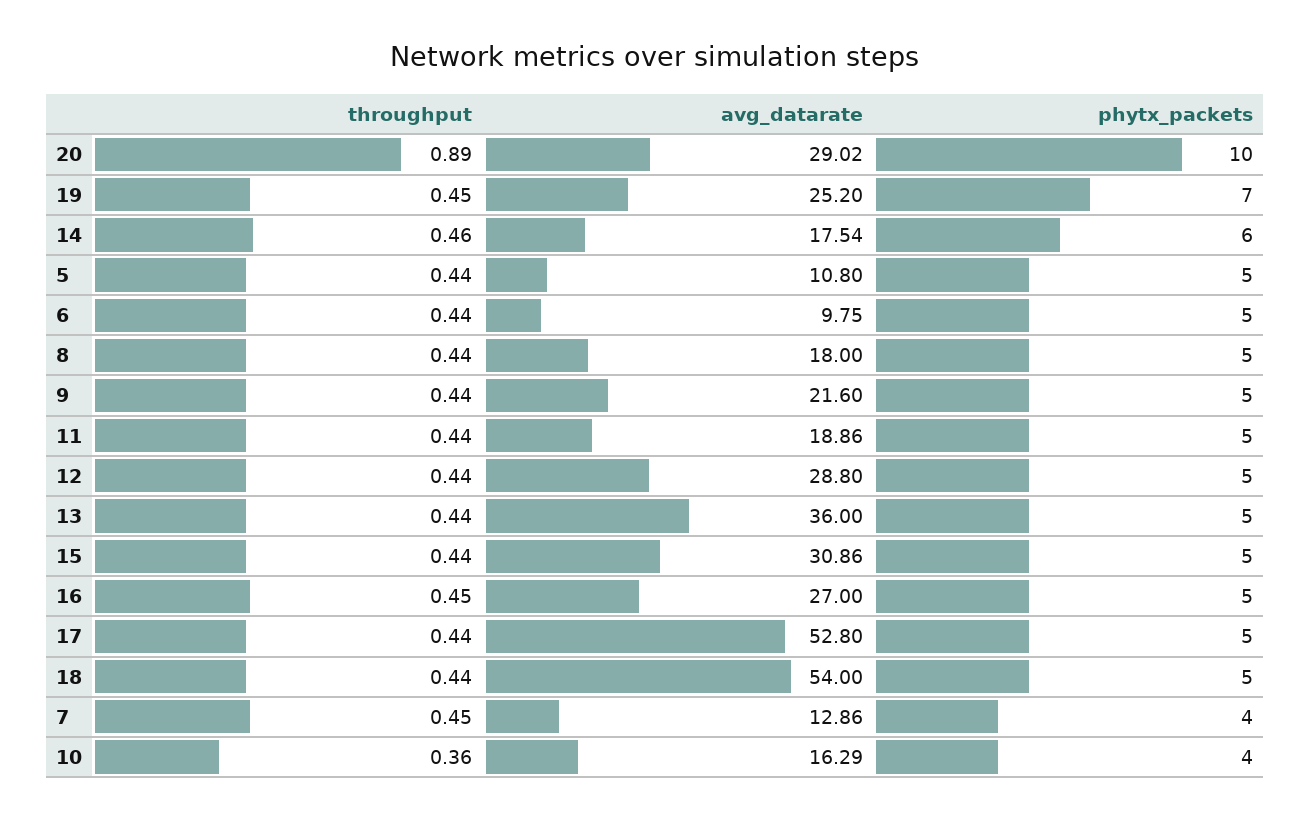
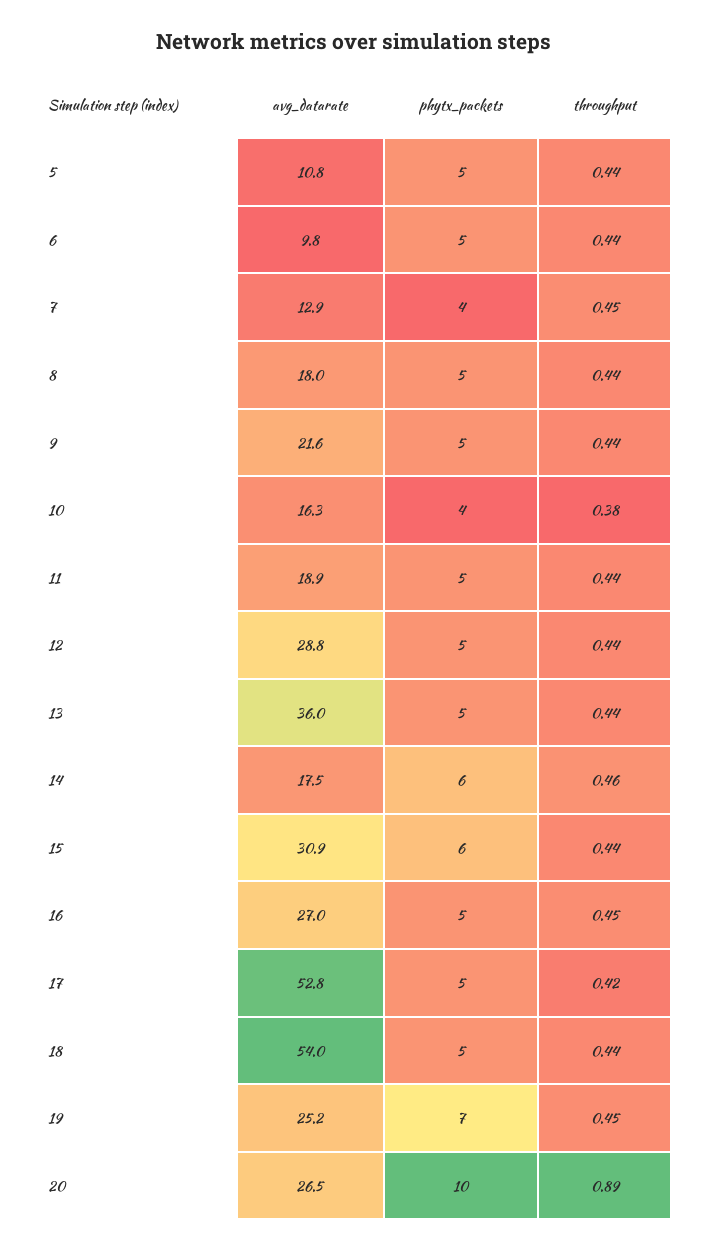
  {
    "throughput": {
      "20": 0.89,
      "19": 0.45,
      "14": 0.46,
      "5": 0.44,
      "6": 0.44,
      "8": 0.44,
      "9": 0.44,
      "11": 0.44,
      "12": 0.44,
      "13": 0.44,
      "15": 0.44,
      "16": 0.45,
-     "17": 0.44,
+     "17": 0.42,
      "18": 0.44,
      "7": 0.45,
-     "10": 0.36
+     "10": 0.38
    },
    "avg_datarate": {
-     "20": 29.02,
+     "20": 26.5,
      "19": 25.2,
      "14": 17.54,
      "5": 10.8,
      "6": 9.75,
      "8": 18,
      "9": 21.6,
      "11": 18.86,
      "12": 28.8,
      "13": 36,
      "15": 30.86,
      "16": 27,
      "17": 52.8,
      "18": 54,
      "7": 12.86,
      "10": 16.29
    },
    "phytx_packets": {
      "20": 10,
      "19": 7,
      "14": 6,
      "5": 5,
      "6": 5,
      "8": 5,
      "9": 5,
      "11": 5,
      "12": 5,
      "13": 5,
-     "15": 5,
+     "15": 6,
      "16": 5,
      "17": 5,
      "18": 5,
      "7": 4,
      "10": 4
    }
  }

